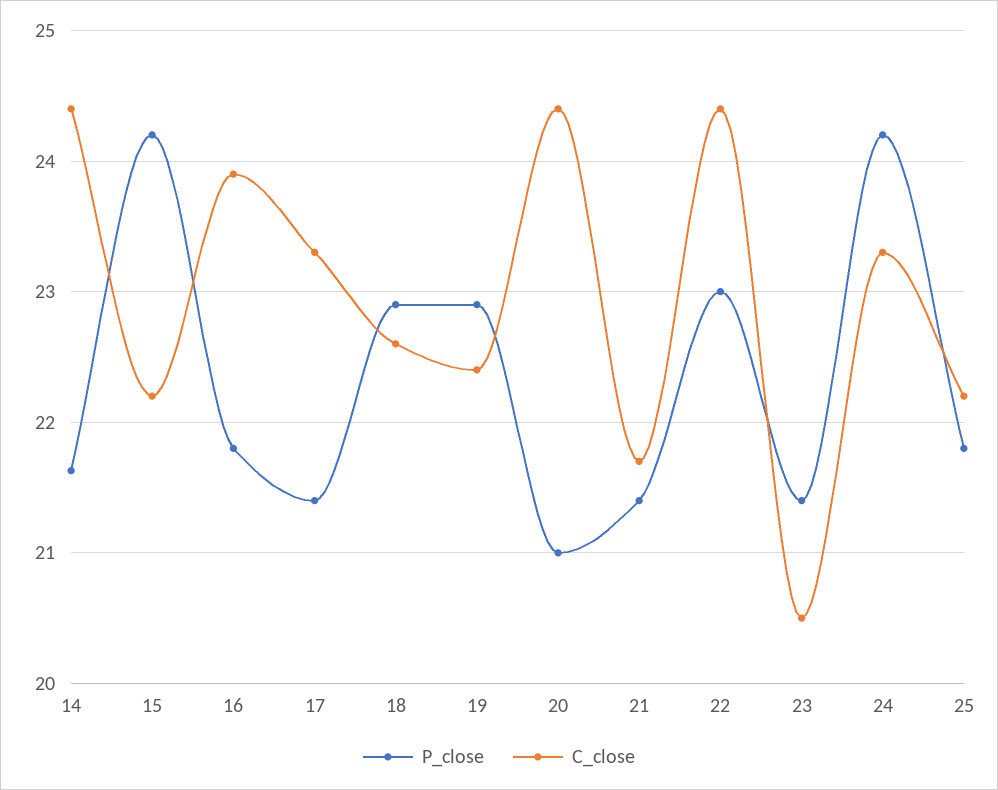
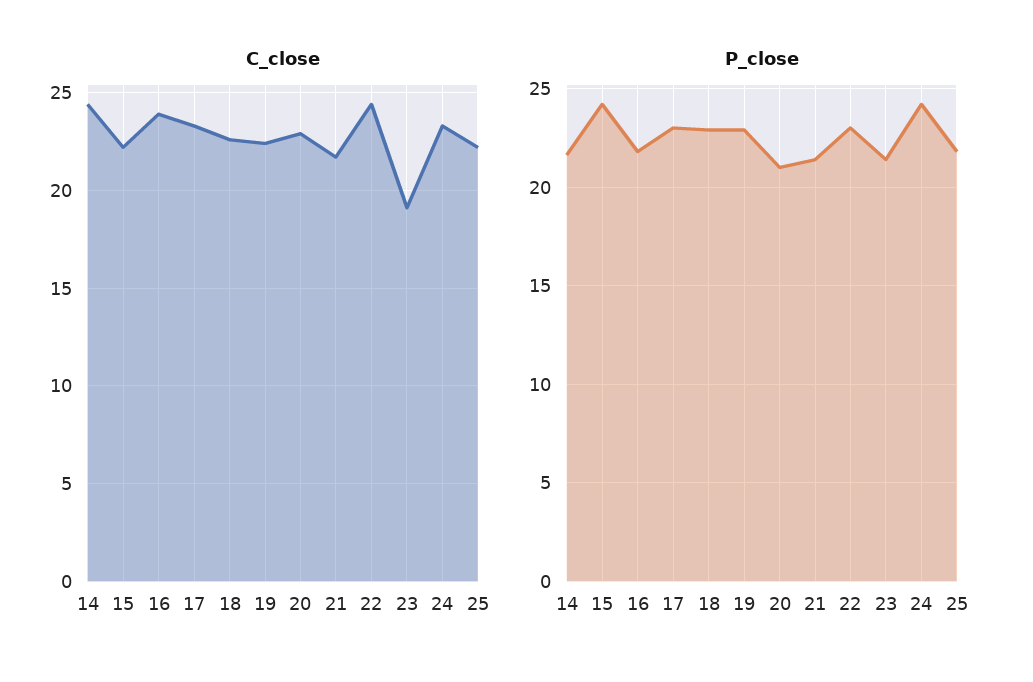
  {
    "P_close": {
      "14": 21.6,
      "15": 24.2,
      "16": 21.8,
-     "17": 21.4,
+     "17": 23,
      "18": 22.9,
      "19": 22.9,
      "20": 21,
      "21": 21.4,
      "22": 23,
      "23": 21.4,
      "24": 24.2,
      "25": 21.8
    },
    "C_close": {
      "14": 24.4,
      "15": 22.2,
      "16": 23.9,
      "17": 23.3,
      "18": 22.6,
      "19": 22.4,
-     "20": 24.4,
+     "20": 23,
      "21": 21.7,
      "22": 24.4,
-     "23": 20.5,
+     "23": 19,
      "24": 23.3,
      "25": 22.2
    }
  }

